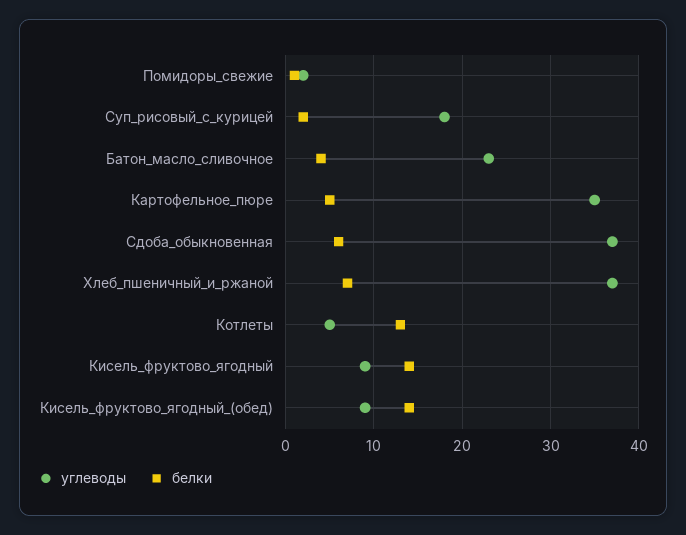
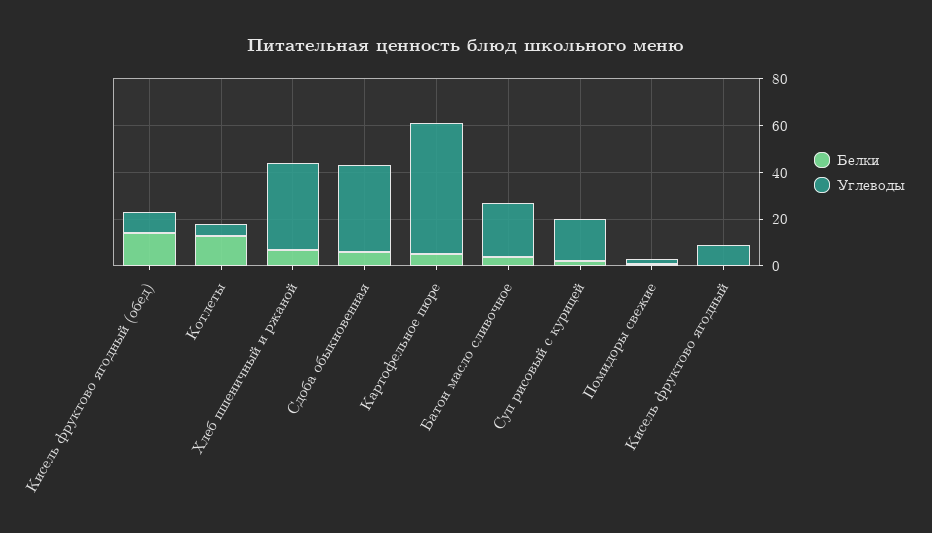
  {
    "углеводы": {
      "Помидоры_свежие": 2,
      "Суп_рисовый_с_курицей": 18,
      "Батон_масло_сливочное": 23,
-     "Картофельное_пюре": 35,
+     "Картофельное_пюре": 55,
      "Сдоба_обыкновенная": 37,
      "Хлеб_пшеничный_и_ржаной": 37,
      "Котлеты": 5,
      "Кисель_фруктово_ягодный": 9,
      "Кисель_фруктово_ягодный_(обед)": 9
    },
    "белки": {
      "Помидоры_свежие": 1,
      "Суп_рисовый_с_курицей": 2,
      "Батон_масло_сливочное": 4,
      "Картофельное_пюре": 5,
      "Сдоба_обыкновенная": 6,
      "Хлеб_пшеничный_и_ржаной": 7,
      "Котлеты": 13,
-     "Кисель_фруктово_ягодный": 14,
+     "Кисель_фруктово_ягодный": 0,
      "Кисель_фруктово_ягодный_(обед)": 14
    }
  }

